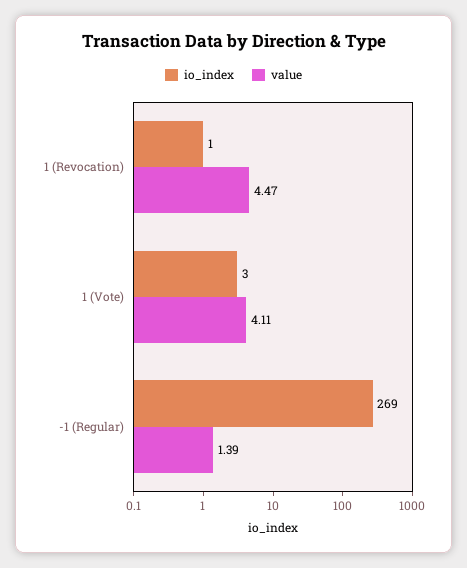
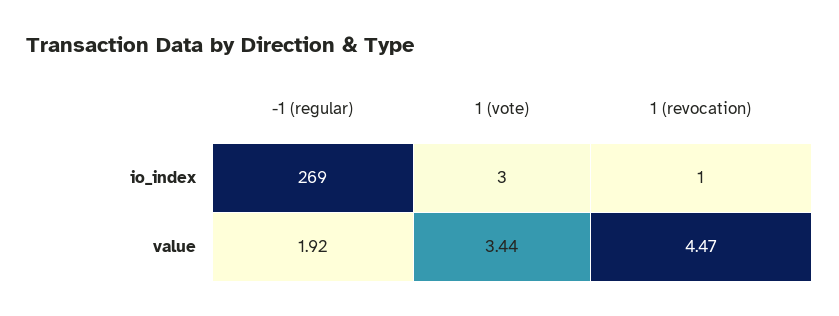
  {
    "io_index": {
      "1 (Revocation)": 1,
      "1 (Vote)": 3,
      "-1 (Regular)": 269
    },
    "value": {
      "1 (Revocation)": 4.47,
-     "1 (Vote)": 4.11,
+     "1 (Vote)": 3.44,
-     "-1 (Regular)": 1.39
+     "-1 (Regular)": 1.92
    }
  }

